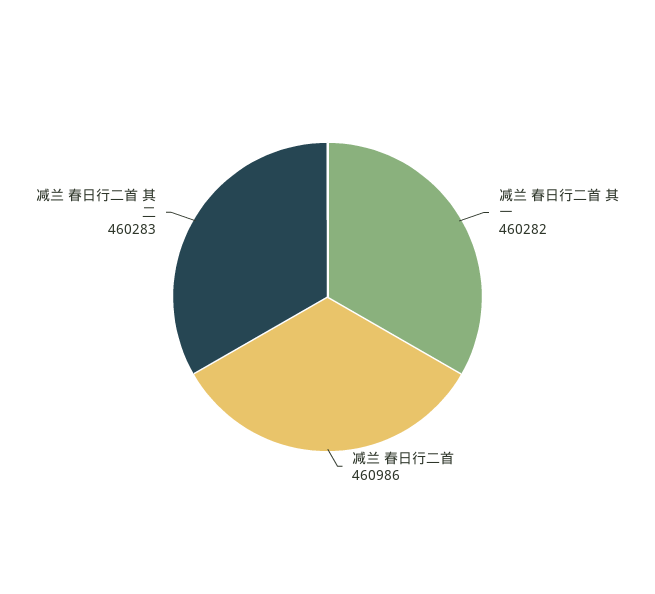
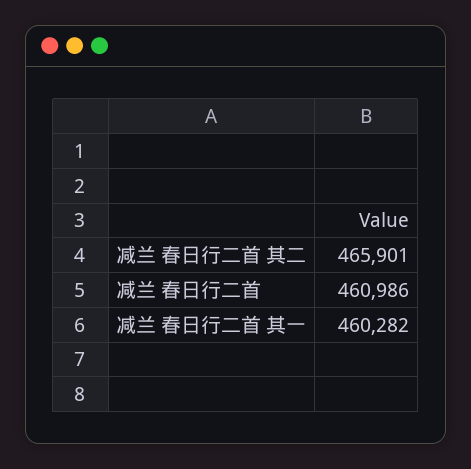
  {
    "减兰 春日行二首 其一": 460282,
    "减兰 春日行二首": 460986,
-   "减兰 春日行二首 其二": 460283
+   "减兰 春日行二首 其二": 465901
  }

